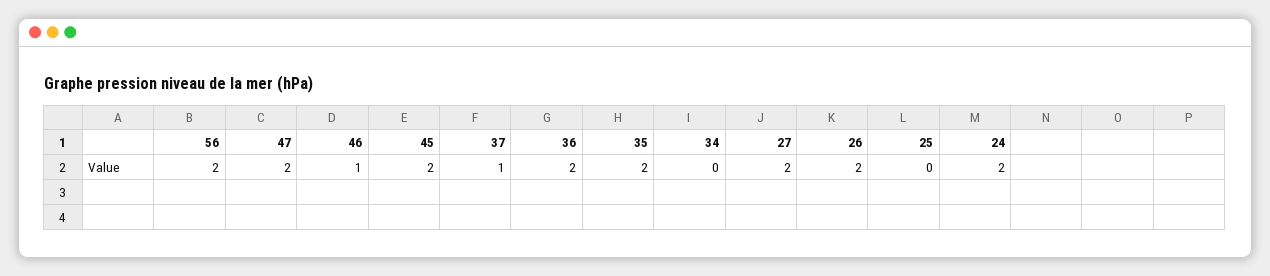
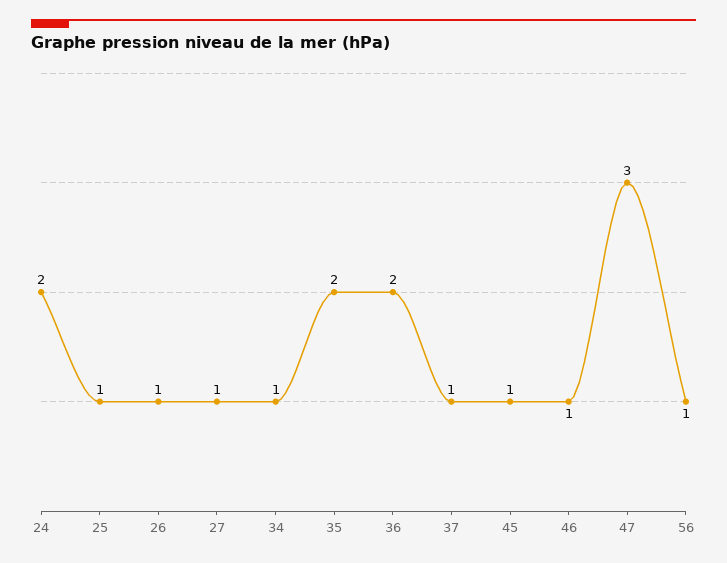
  {
-   "56": 2,
+   "56": 1,
-   "47": 2,
+   "47": 3,
    "46": 1,
-   "45": 2,
+   "45": 1,
    "37": 1,
    "36": 2,
    "35": 2,
-   "34": 0,
+   "34": 1,
-   "27": 2,
+   "27": 1,
-   "26": 2,
+   "26": 1,
-   "25": 0,
+   "25": 1,
    "24": 2
  }

